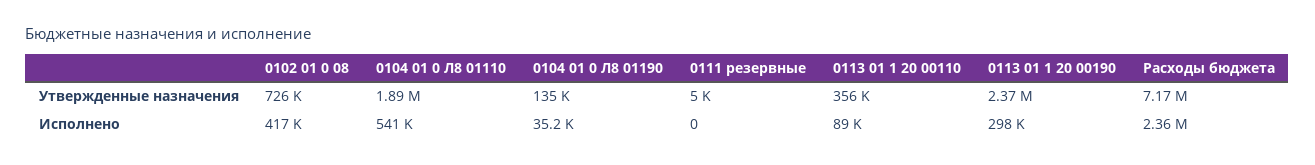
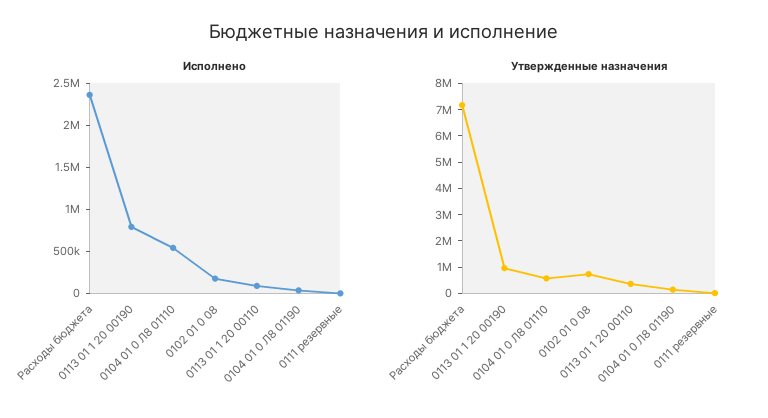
  {
    "Утвержденные назначения": {
      "0102 01 0 08": 726000,
-     "0104 01 0 Л8 01110": 1890000,
+     "0104 01 0 Л8 01110": 500000,
      "0104 01 0 Л8 01190": 135000,
      "0111 резервные": 5000,
      "0113 01 1 20 00110": 356000,
-     "0113 01 1 20 00190": 2370000,
+     "0113 01 1 20 00190": 1000000,
      "Расходы бюджета": 7170000
    },
    "Исполнено": {
-     "0102 01 0 08": 417000,
+     "0102 01 0 08": 200000,
      "0104 01 0 Л8 01110": 541000,
      "0104 01 0 Л8 01190": 35200,
      "0111 резервные": 0,
      "0113 01 1 20 00110": 89000,
-     "0113 01 1 20 00190": 298000,
+     "0113 01 1 20 00190": 800000,
      "Расходы бюджета": 2360000
    }
  }

